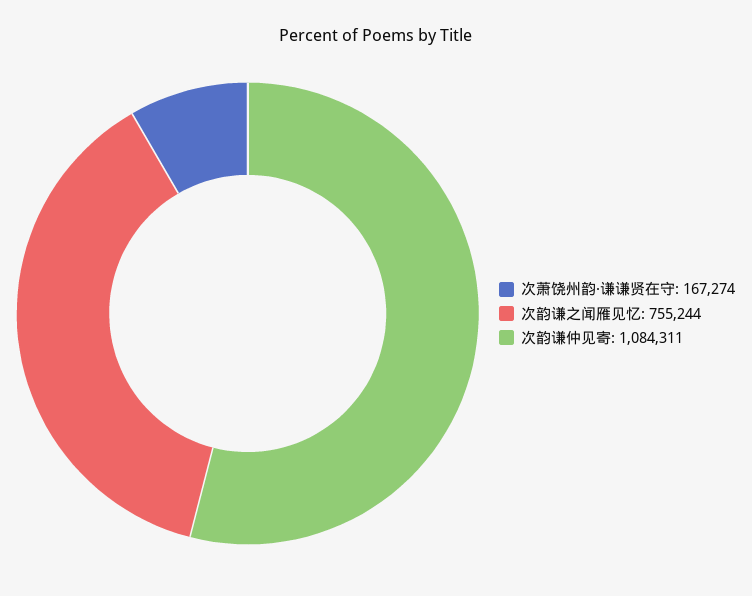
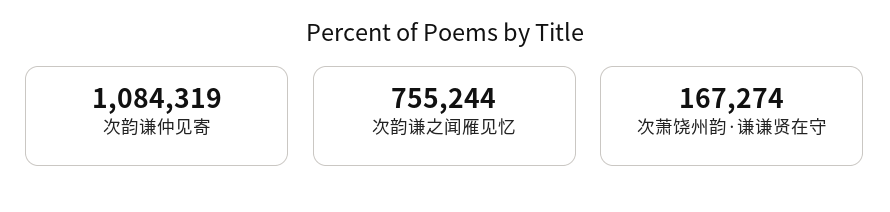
  {
    "次萧饶州韵·谦谦贤在守": 167274,
    "次韵谦之闻雁见忆": 755244,
-   "次韵谦仲见寄": 1084311
+   "次韵谦仲见寄": 1084319
  }

